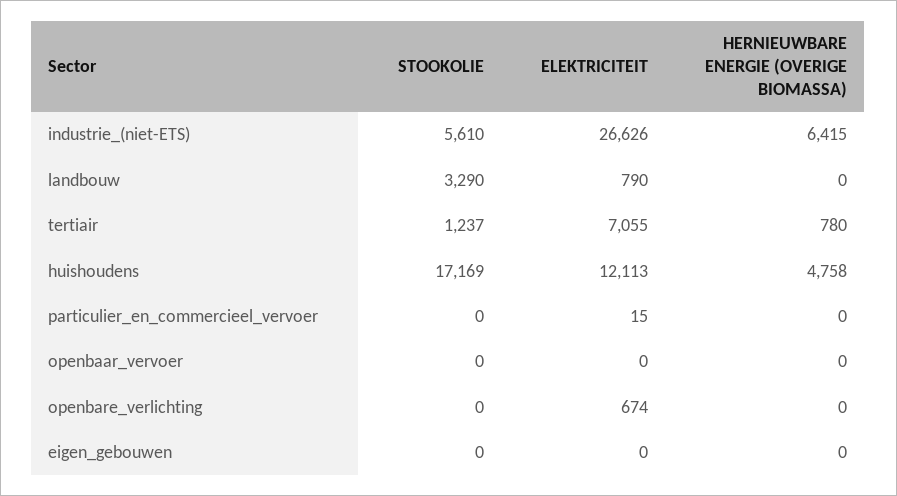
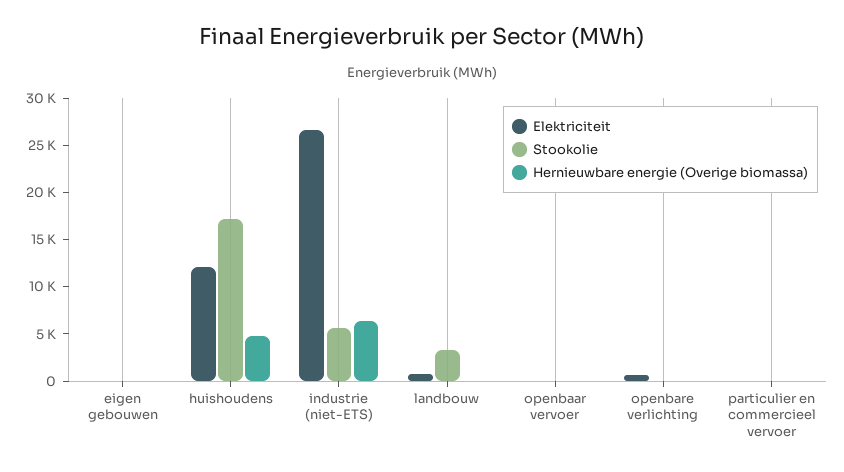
  {
    "STOOKOLIE": {
      "industrie_(niet-ETS)": 5610,
      "landbouw": 3290,
-     "tertiair": 1237,
      "huishoudens": 17169,
      "particulier_en_commercieel_vervoer": 0,
      "openbaar_vervoer": 0,
      "openbare_verlichting": 0,
      "eigen_gebouwen": 0
    },
    "ELEKTRICITEIT": {
      "industrie_(niet-ETS)": 26626,
      "landbouw": 790,
-     "tertiair": 7055,
      "huishoudens": 12113,
      "particulier_en_commercieel_vervoer": 15,
      "openbaar_vervoer": 0,
      "openbare_verlichting": 674,
      "eigen_gebouwen": 0
    },
    "HERNIEUWBARE ENERGIE (OVERIGE BIOMASSA)": {
      "industrie_(niet-ETS)": 6415,
      "landbouw": 0,
-     "tertiair": 780,
      "huishoudens": 4758,
      "particulier_en_commercieel_vervoer": 0,
      "openbaar_vervoer": 0,
      "openbare_verlichting": 0,
      "eigen_gebouwen": 0
    }
  }

